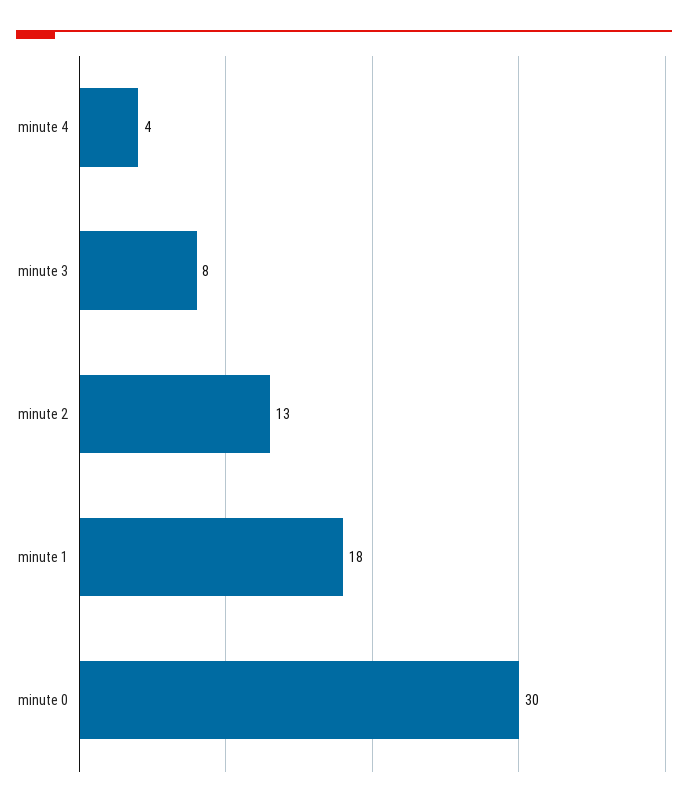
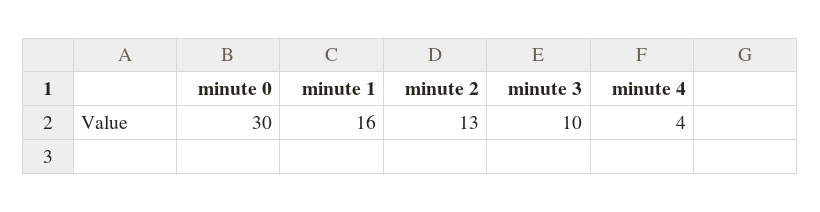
  {
    "minute 4": 4,
-   "minute 3": 8,
+   "minute 3": 10,
    "minute 2": 13,
-   "minute 1": 18,
+   "minute 1": 16,
    "minute 0": 30
  }

